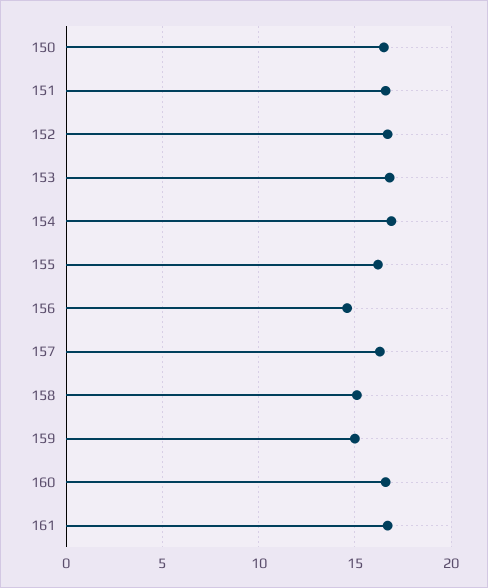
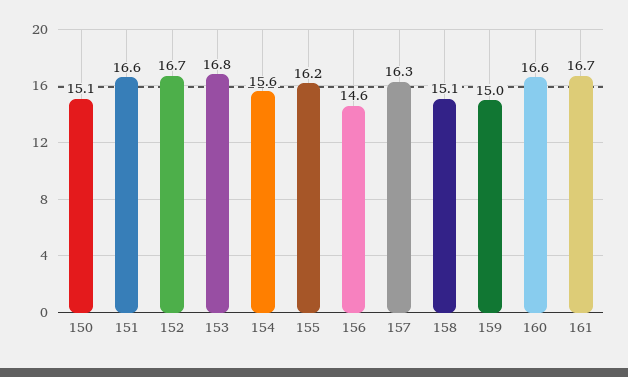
  {
-   "150": 16.5,
+   "150": 15.1,
    "151": 16.6,
    "152": 16.7,
    "153": 16.8,
-   "154": 17,
+   "154": 15.6,
    "155": 16.2,
    "156": 14.6,
    "157": 16.3,
    "158": 15.1,
    "159": 15,
    "160": 16.6,
    "161": 16.7
  }

